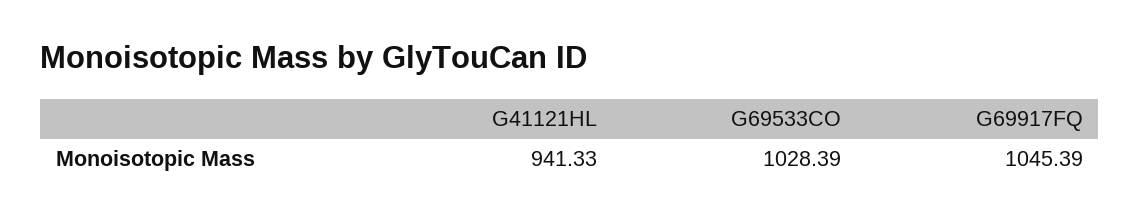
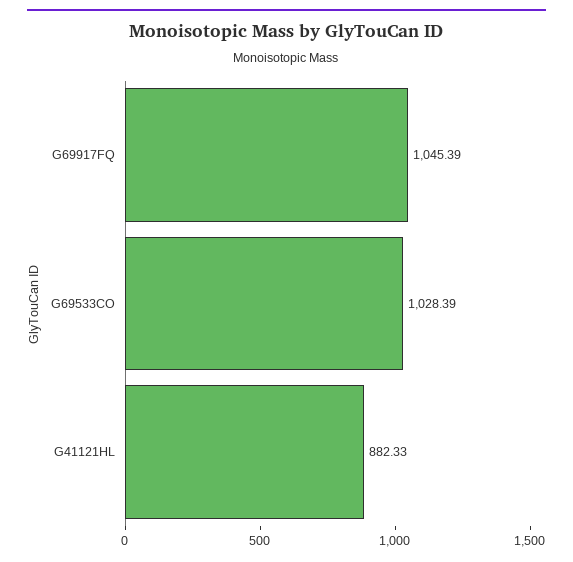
  {
-   "G41121HL": 941.33,
+   "G41121HL": 882.33,
    "G69533CO": 1028.39,
    "G69917FQ": 1045.39
  }

